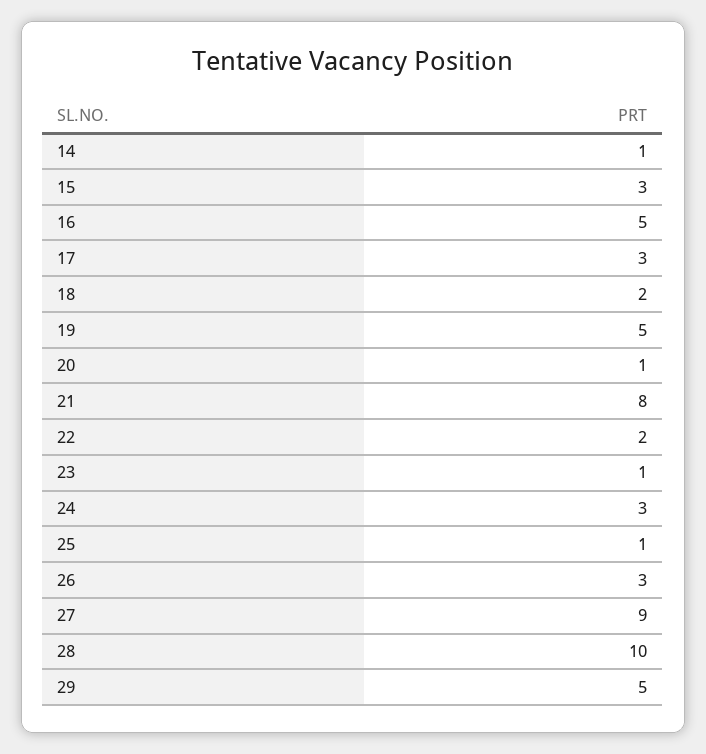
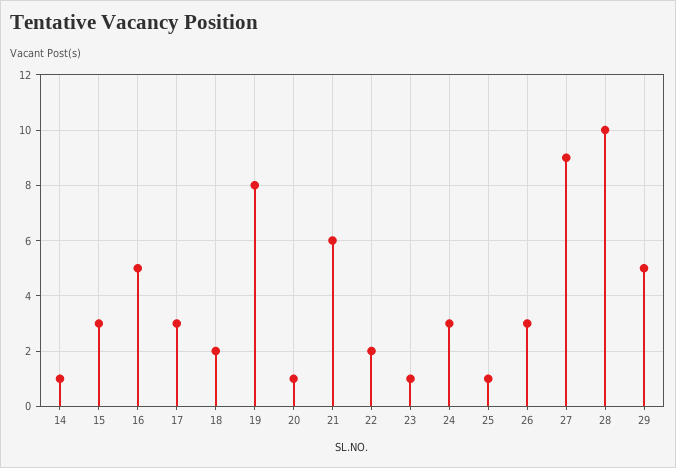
  {
    "14": 1,
    "15": 3,
    "16": 5,
    "17": 3,
    "18": 2,
-   "19": 5,
+   "19": 8,
    "20": 1,
-   "21": 8,
+   "21": 6,
    "22": 2,
    "23": 1,
    "24": 3,
    "25": 1,
    "26": 3,
    "27": 9,
    "28": 10,
    "29": 5
  }

